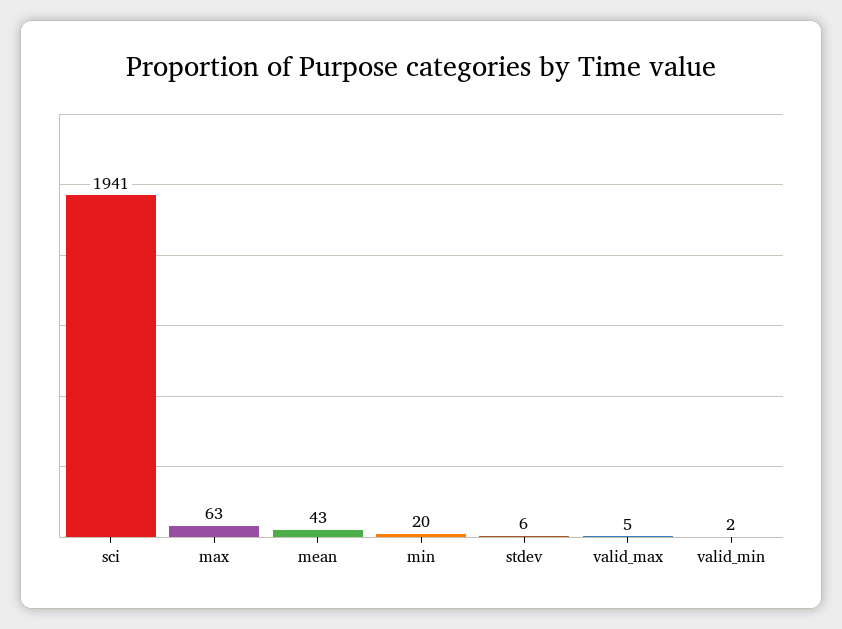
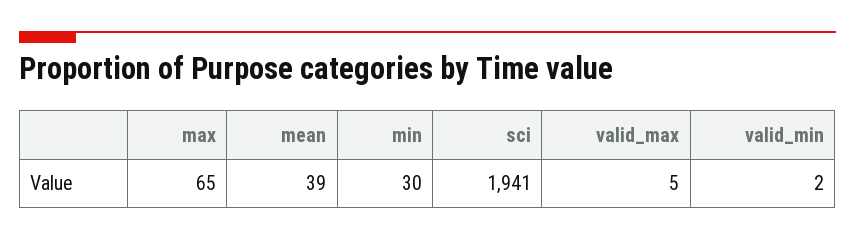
  {
    "sci": 1941,
-   "max": 63,
+   "max": 65,
-   "mean": 43,
+   "mean": 39,
-   "min": 20,
+   "min": 30,
-   "stdev": 6,
    "valid_max": 5,
    "valid_min": 2
  }

